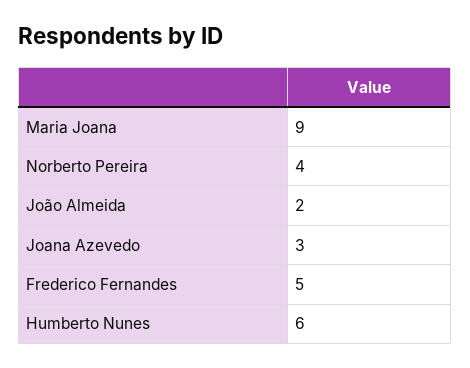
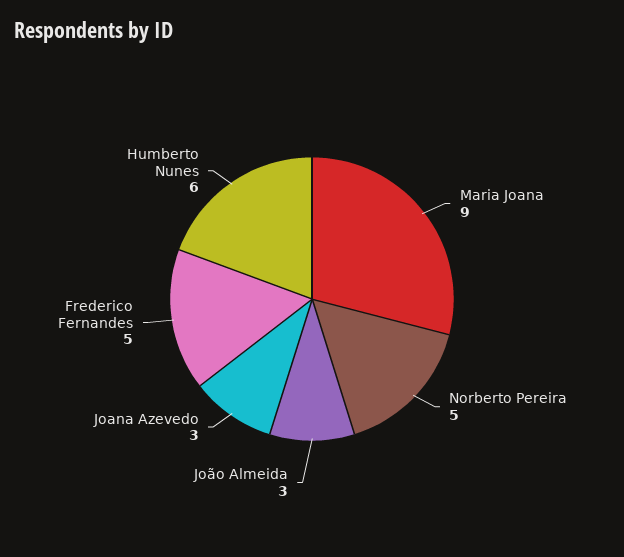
  {
    "Maria Joana": 9,
-   "Norberto Pereira": 4,
+   "Norberto Pereira": 5,
-   "João Almeida": 2,
+   "João Almeida": 3,
    "Joana Azevedo": 3,
    "Frederico Fernandes": 5,
    "Humberto Nunes": 6
  }

